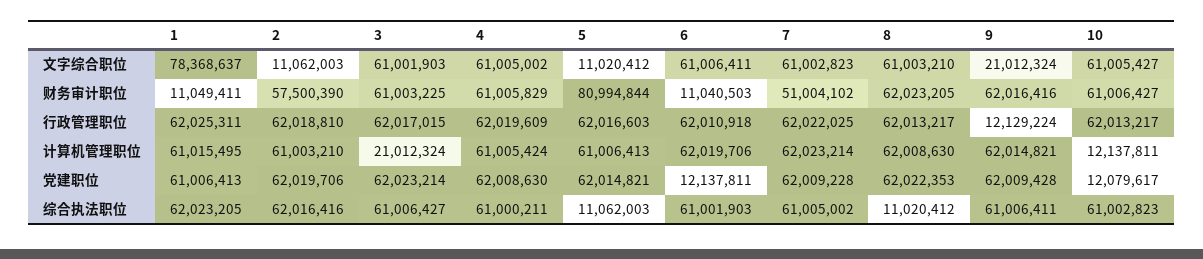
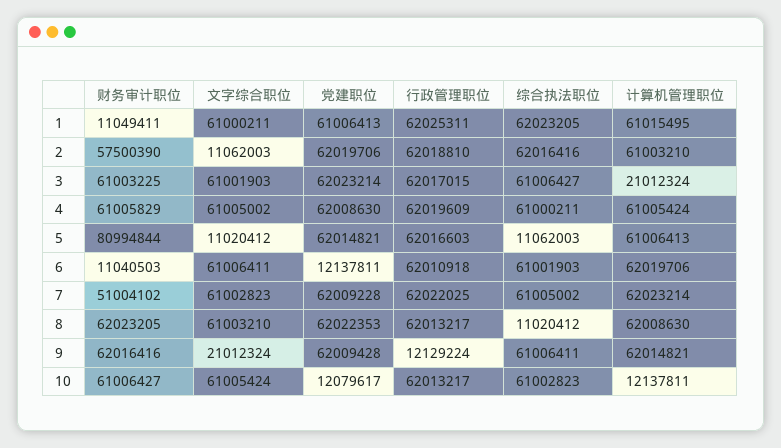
  {
    "1": {
-     "文字综合职位": 78368637,
+     "文字综合职位": 61000211,
      "财务审计职位": 11049411,
      "行政管理职位": 62025311,
      "计算机管理职位": 61015495,
      "党建职位": 61006413,
      "综合执法职位": 62023205
    },
    "2": {
      "文字综合职位": 11062003,
      "财务审计职位": 57500390,
      "行政管理职位": 62018810,
      "计算机管理职位": 61003210,
      "党建职位": 62019706,
      "综合执法职位": 62016416
    },
    "3": {
      "文字综合职位": 61001903,
      "财务审计职位": 61003225,
      "行政管理职位": 62017015,
      "计算机管理职位": 21012324,
      "党建职位": 62023214,
      "综合执法职位": 61006427
    },
    "4": {
      "文字综合职位": 61005002,
      "财务审计职位": 61005829,
      "行政管理职位": 62019609,
      "计算机管理职位": 61005424,
      "党建职位": 62008630,
      "综合执法职位": 61000211
    },
    "5": {
      "文字综合职位": 11020412,
      "财务审计职位": 80994844,
      "行政管理职位": 62016603,
      "计算机管理职位": 61006413,
      "党建职位": 62014821,
      "综合执法职位": 11062003
    },
    "6": {
      "文字综合职位": 61006411,
      "财务审计职位": 11040503,
      "行政管理职位": 62010918,
      "计算机管理职位": 62019706,
      "党建职位": 12137811,
      "综合执法职位": 61001903
    },
    "7": {
      "文字综合职位": 61002823,
      "财务审计职位": 51004102,
      "行政管理职位": 62022025,
      "计算机管理职位": 62023214,
      "党建职位": 62009228,
      "综合执法职位": 61005002
    },
    "8": {
      "文字综合职位": 61003210,
      "财务审计职位": 62023205,
      "行政管理职位": 62013217,
      "计算机管理职位": 62008630,
      "党建职位": 62022353,
      "综合执法职位": 11020412
    },
    "9": {
      "文字综合职位": 21012324,
      "财务审计职位": 62016416,
      "行政管理职位": 12129224,
      "计算机管理职位": 62014821,
      "党建职位": 62009428,
      "综合执法职位": 61006411
    },
    "10": {
-     "文字综合职位": 61005427,
+     "文字综合职位": 61005424,
      "财务审计职位": 61006427,
      "行政管理职位": 62013217,
      "计算机管理职位": 12137811,
      "党建职位": 12079617,
      "综合执法职位": 61002823
    }
  }

